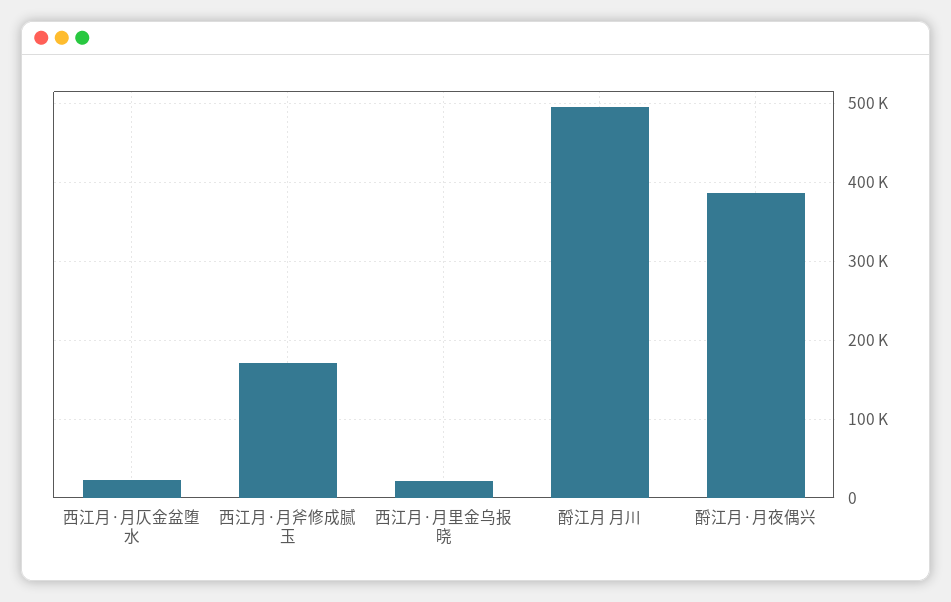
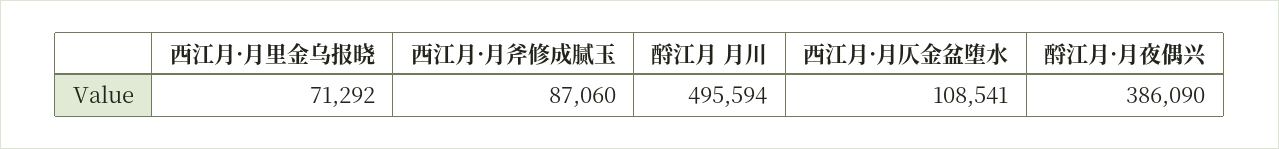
  {
-   "西江月·月仄金盆堕水": 20000,
+   "西江月·月仄金盆堕水": 108541,
-   "西江月·月斧修成腻玉": 170000,
+   "西江月·月斧修成腻玉": 87060,
-   "西江月·月里金乌报晓": 20000,
+   "西江月·月里金乌报晓": 71292,
    "酹江月 月川": 495594,
    "酹江月·月夜偶兴": 386090
  }

